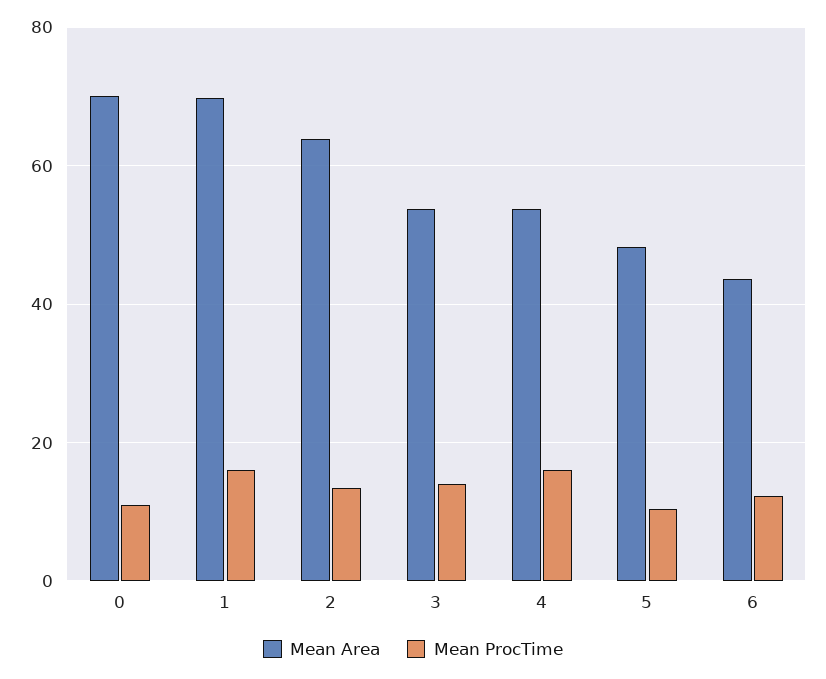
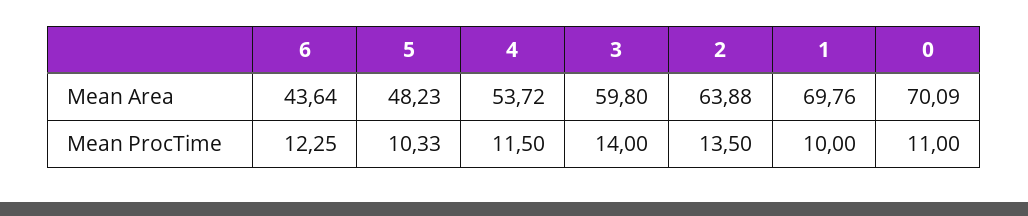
  {
    "Mean Area": {
      "0": 70.09,
      "1": 69.76,
      "2": 63.88,
-     "3": 54,
+     "3": 59.8,
      "4": 53.72,
      "5": 48.23,
      "6": 43.64
    },
    "Mean ProcTime": {
      "0": 11,
-     "1": 16,
+     "1": 10,
      "2": 13.5,
      "3": 14,
-     "4": 16,
+     "4": 11.5,
      "5": 10.33,
      "6": 12.25
    }
  }

